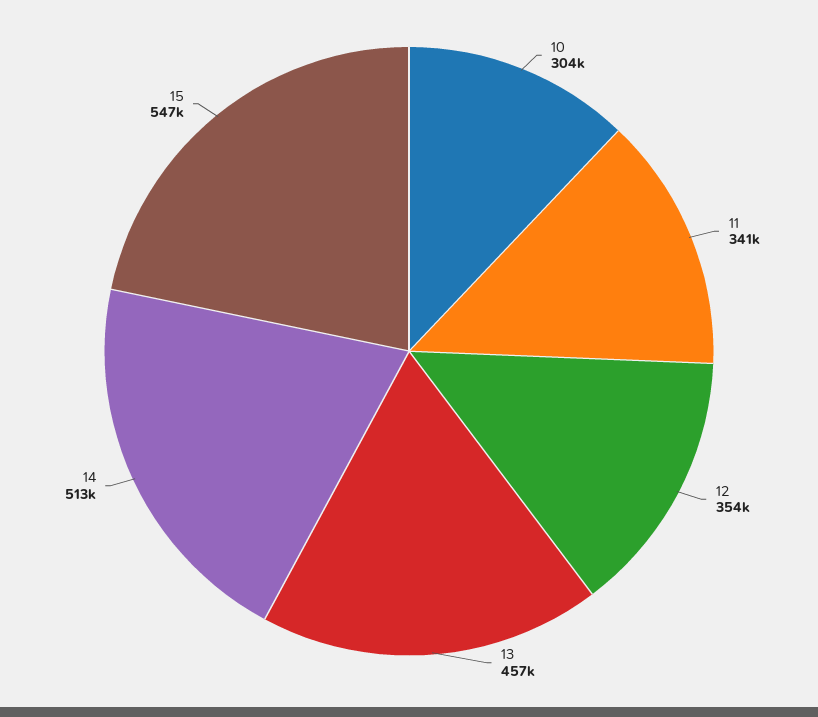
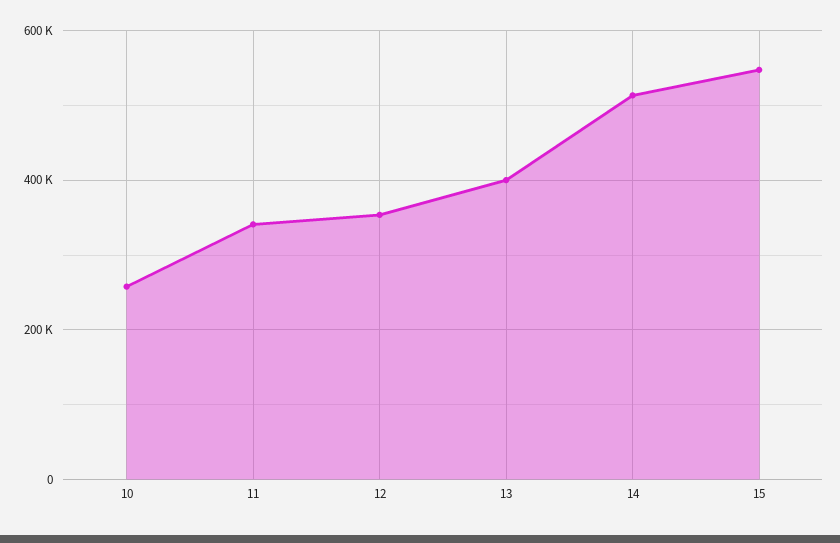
  {
-   "10": 304000,
+   "10": 260000,
    "11": 341000,
    "12": 354000,
-   "13": 457000,
+   "13": 400000,
    "14": 513000,
    "15": 547000
  }

